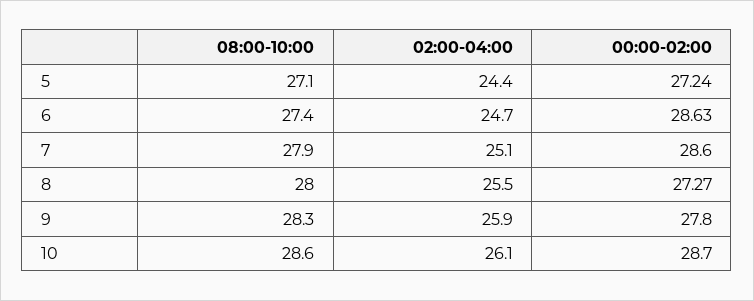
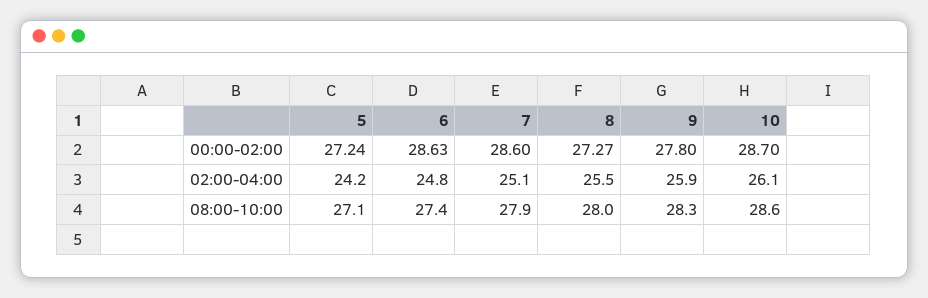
  {
    "08:00-10:00": {
      "5": 27.1,
      "6": 27.4,
      "7": 27.9,
      "8": 28,
      "9": 28.3,
      "10": 28.6
    },
    "02:00-04:00": {
-     "5": 24.4,
+     "5": 24.2,
-     "6": 24.7,
+     "6": 24.8,
      "7": 25.1,
      "8": 25.5,
      "9": 25.9,
      "10": 26.1
    },
    "00:00-02:00": {
      "5": 27.24,
      "6": 28.63,
      "7": 28.6,
      "8": 27.27,
      "9": 27.8,
      "10": 28.7
    }
  }

